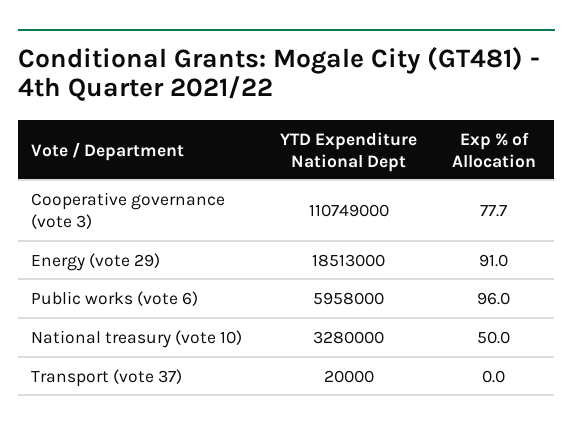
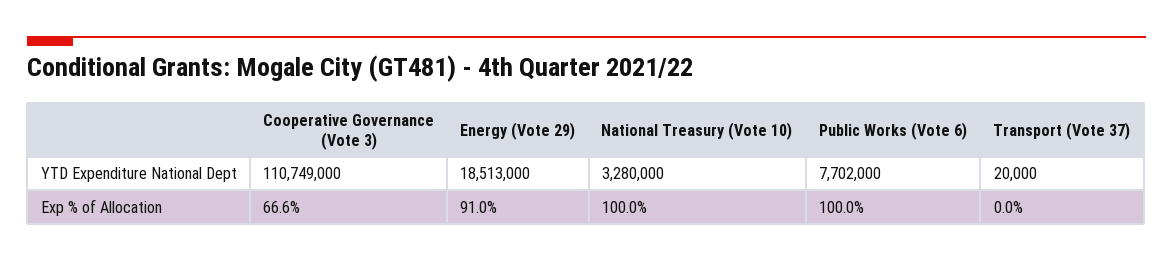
  {
    "YTD Expenditure National Dept": {
      "Cooperative governance (vote 3)": 110749000,
      "Energy (vote 29)": 18513000,
-     "Public works (vote 6)": 5958000,
+     "Public works (vote 6)": 7702000,
      "National treasury (vote 10)": 3280000,
      "Transport (vote 37)": 20000
    },
    "Exp % of Allocation": {
-     "Cooperative governance (vote 3)": 77.7,
+     "Cooperative governance (vote 3)": 66.6,
      "Energy (vote 29)": 91,
-     "Public works (vote 6)": 96,
+     "Public works (vote 6)": 100,
-     "National treasury (vote 10)": 50,
+     "National treasury (vote 10)": 100,
      "Transport (vote 37)": 0
    }
  }

